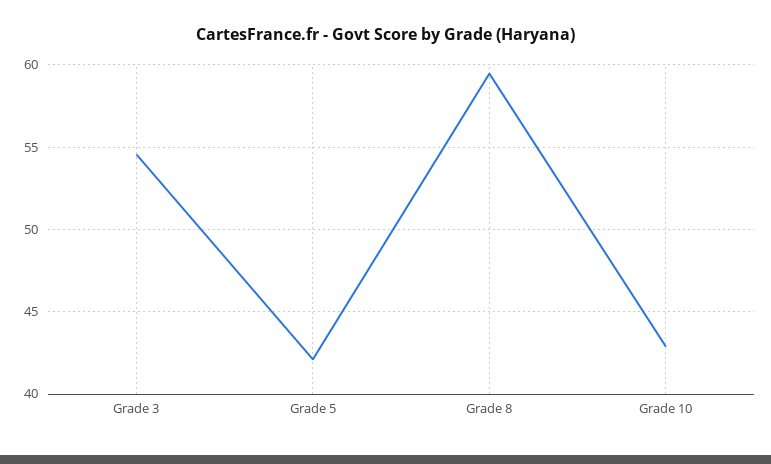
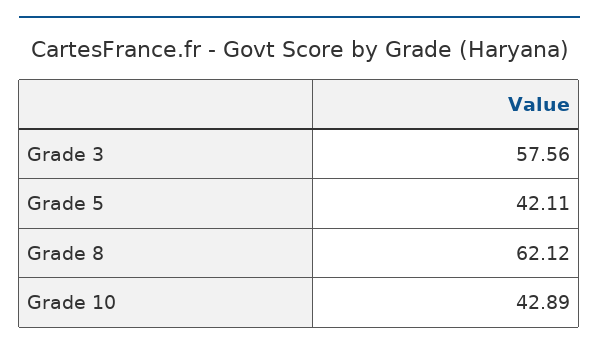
  {
-   "Grade 3": 54.5,
+   "Grade 3": 57.56,
    "Grade 5": 42.11,
-   "Grade 8": 59.5,
+   "Grade 8": 62.12,
    "Grade 10": 42.89
  }

